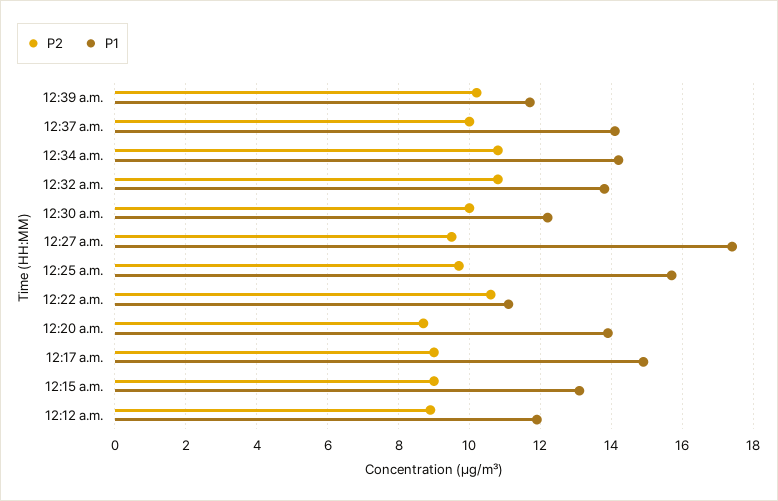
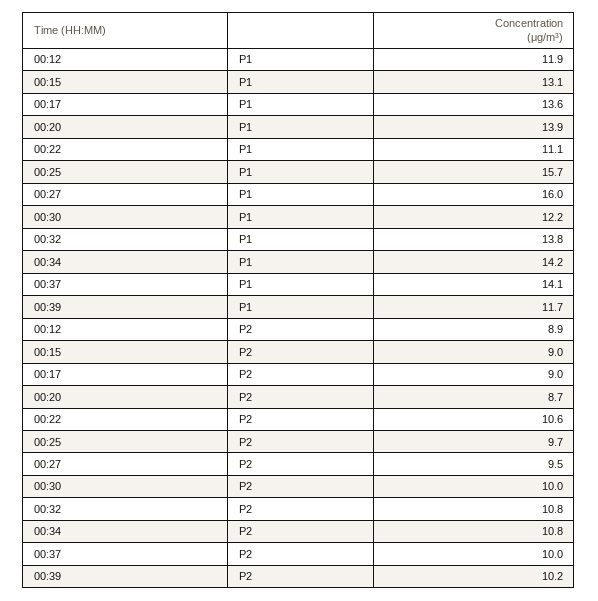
  {
    "P2": {
      "12:39 a.m.": 10.2,
      "12:37 a.m.": 10,
      "12:34 a.m.": 10.8,
      "12:32 a.m.": 10.8,
      "12:30 a.m.": 10,
      "12:27 a.m.": 9.5,
      "12:25 a.m.": 9.7,
      "12:22 a.m.": 10.6,
      "12:20 a.m.": 8.7,
      "12:17 a.m.": 9,
      "12:15 a.m.": 9,
      "12:12 a.m.": 8.9
    },
    "P1": {
      "12:39 a.m.": 11.7,
      "12:37 a.m.": 14.1,
      "12:34 a.m.": 14.2,
      "12:32 a.m.": 13.8,
      "12:30 a.m.": 12.2,
-     "12:27 a.m.": 17.5,
+     "12:27 a.m.": 16,
      "12:25 a.m.": 15.7,
      "12:22 a.m.": 11.1,
      "12:20 a.m.": 13.9,
-     "12:17 a.m.": 15,
+     "12:17 a.m.": 13.6,
      "12:15 a.m.": 13.1,
      "12:12 a.m.": 11.9
    }
  }

